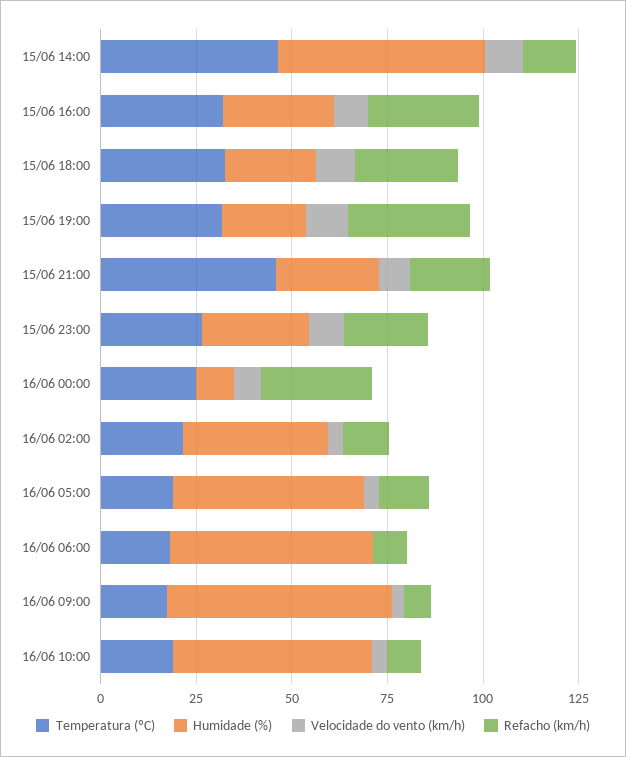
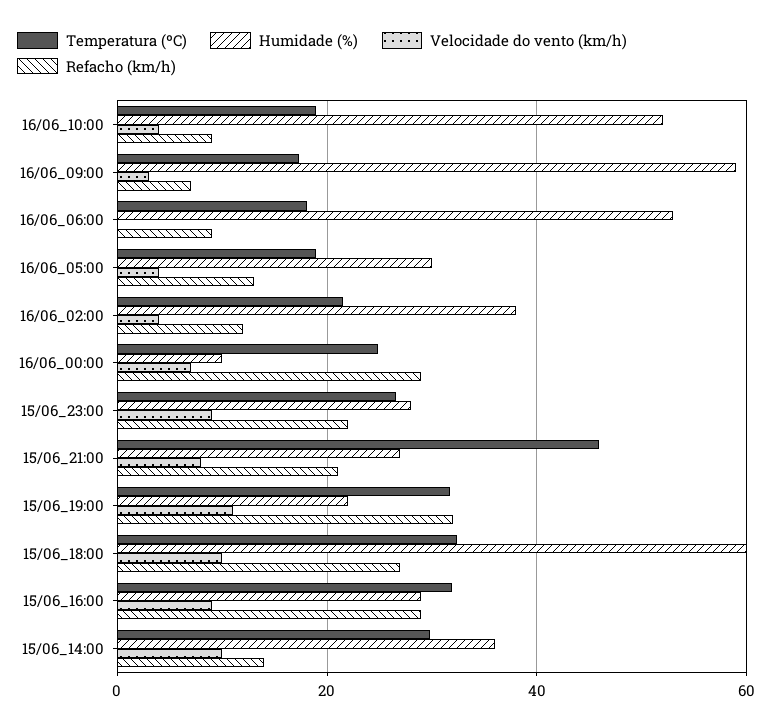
  {
    "Temperatura (ºC)": {
-     "15/06 14:00": 45,
+     "15/06 14:00": 30,
      "15/06 16:00": 32,
      "15/06 18:00": 32,
      "15/06 19:00": 32,
      "15/06 21:00": 46,
      "15/06 23:00": 26,
      "16/06 00:00": 24,
      "16/06 02:00": 22,
      "16/06 05:00": 18,
      "16/06 06:00": 18,
      "16/06 09:00": 18,
      "16/06 10:00": 18
    },
    "Humidade (%)": {
-     "15/06 14:00": 55,
+     "15/06 14:00": 36,
      "15/06 16:00": 30,
-     "15/06 18:00": 25,
+     "15/06 18:00": 60,
      "15/06 19:00": 22,
      "15/06 21:00": 28,
      "15/06 23:00": 28,
      "16/06 00:00": 10,
      "16/06 02:00": 38,
-     "16/06 05:00": 50,
+     "16/06 05:00": 30,
      "16/06 06:00": 54,
      "16/06 09:00": 60,
      "16/06 10:00": 52
    },
    "Velocidade do vento (km/h)": {
      "15/06 14:00": 10,
      "15/06 16:00": 10,
      "15/06 18:00": 10,
      "15/06 19:00": 12,
      "15/06 21:00": 8,
      "15/06 23:00": 10,
      "16/06 00:00": 8,
      "16/06 02:00": 4,
      "16/06 05:00": 4,
      "16/06 06:00": 0,
      "16/06 09:00": 4,
      "16/06 10:00": 4
    },
    "Refacho (km/h)": {
      "15/06 14:00": 14,
      "15/06 16:00": 30,
      "15/06 18:00": 28,
      "15/06 19:00": 32,
      "15/06 21:00": 22,
      "15/06 23:00": 22,
      "16/06 00:00": 30,
      "16/06 02:00": 12,
      "16/06 05:00": 14,
      "16/06 06:00": 10,
      "16/06 09:00": 8,
      "16/06 10:00": 10
    }
  }

